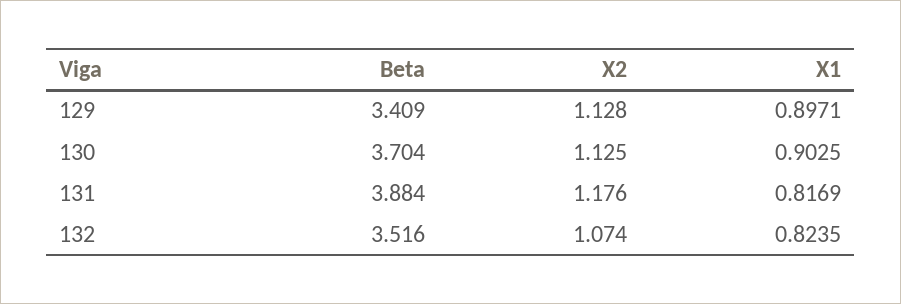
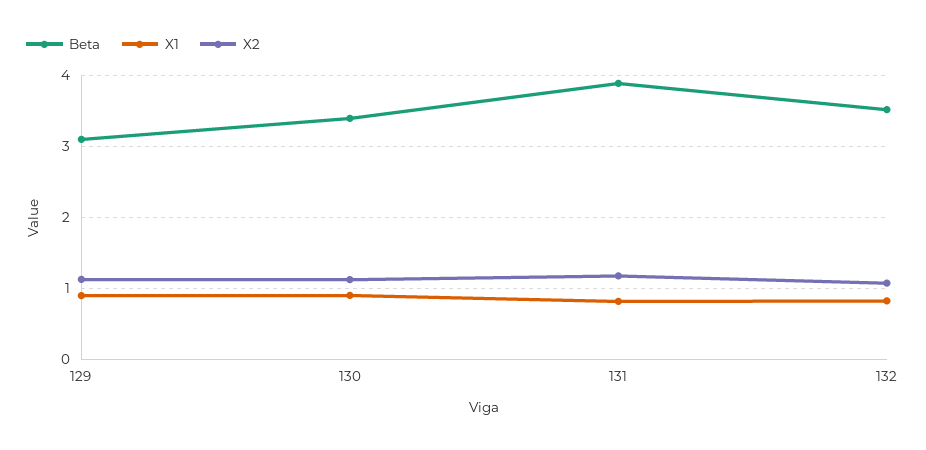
  {
    "Beta": {
-     "129": 3.409,
+     "129": 3.1,
-     "130": 3.704,
+     "130": 3.4,
      "131": 3.884,
      "132": 3.516
    },
    "X2": {
      "129": 1.128,
      "130": 1.125,
      "131": 1.176,
      "132": 1.074
    },
    "X1": {
      "129": 0.8971,
      "130": 0.9025,
      "131": 0.8169,
      "132": 0.8235
    }
  }

